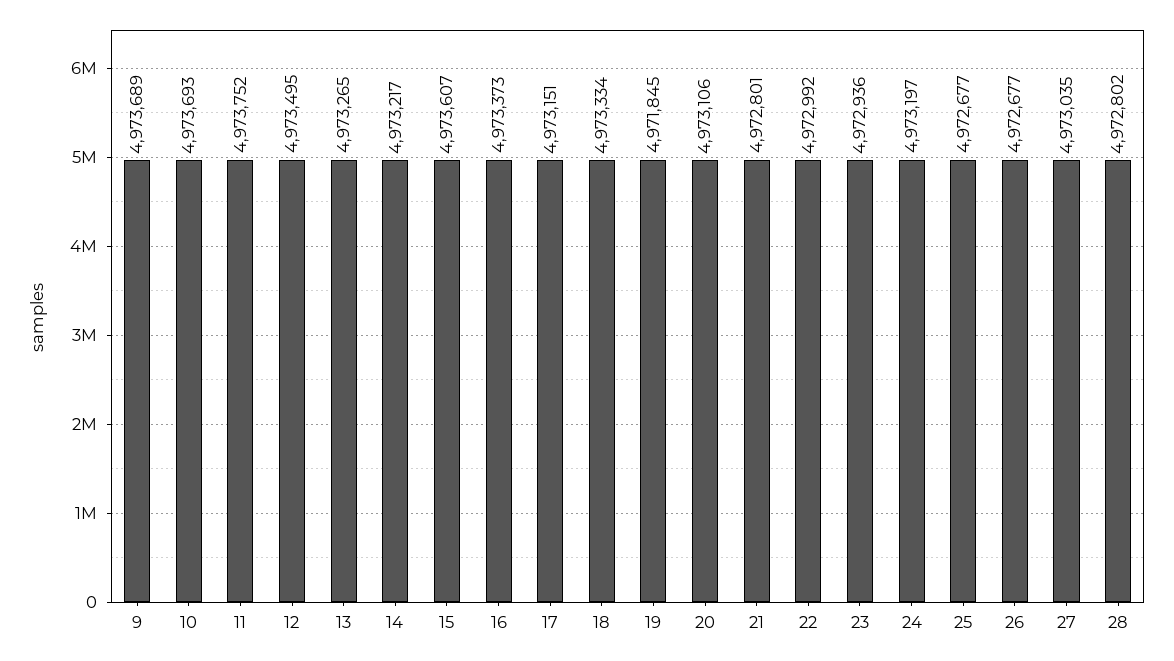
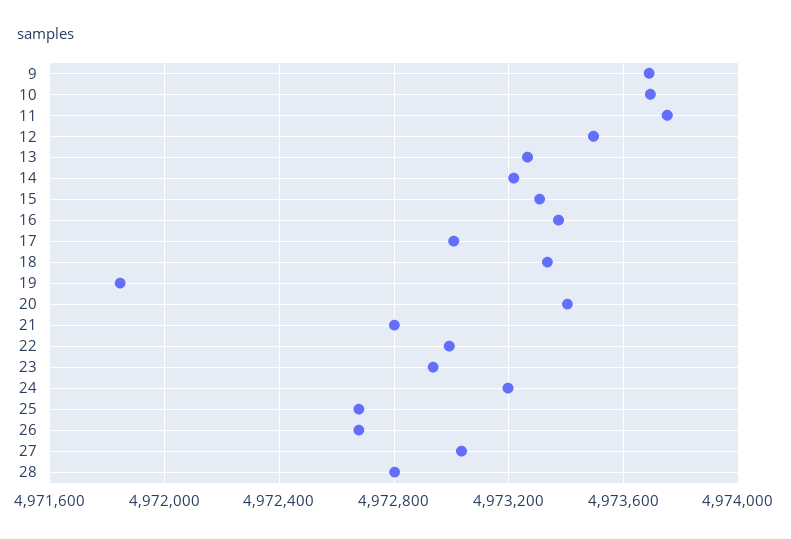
  {
    "9": 4973689,
    "10": 4973693,
    "11": 4973752,
    "12": 4973495,
    "13": 4973265,
    "14": 4973217,
-   "15": 4973607,
+   "15": 4973300,
    "16": 4973373,
-   "17": 4973151,
+   "17": 4973000,
    "18": 4973334,
    "19": 4971845,
-   "20": 4973106,
+   "20": 4973400,
    "21": 4972801,
    "22": 4972992,
    "23": 4972936,
    "24": 4973197,
    "25": 4972677,
    "26": 4972677,
    "27": 4973035,
    "28": 4972802
  }

